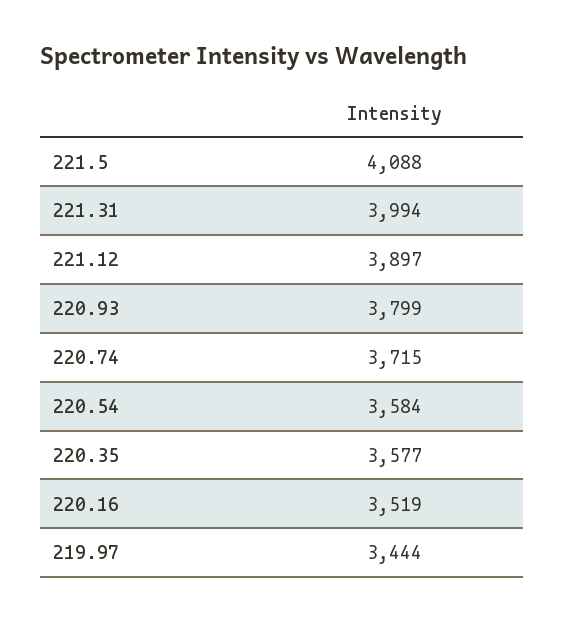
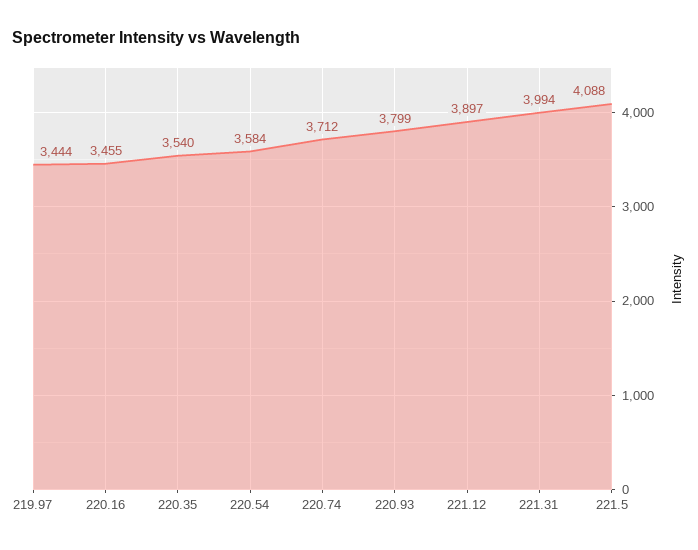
  {
    "221.5": 4088,
    "221.31": 3994,
    "221.12": 3897,
    "220.93": 3799,
-   "220.74": 3715,
+   "220.74": 3712,
    "220.54": 3584,
-   "220.35": 3577,
+   "220.35": 3540,
-   "220.16": 3519,
+   "220.16": 3455,
    "219.97": 3444
  }

